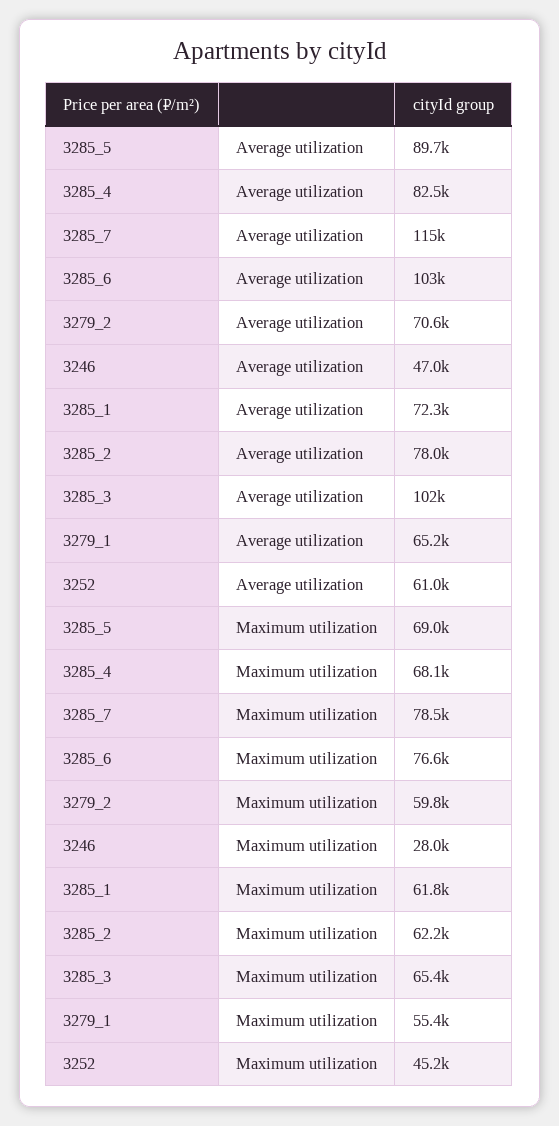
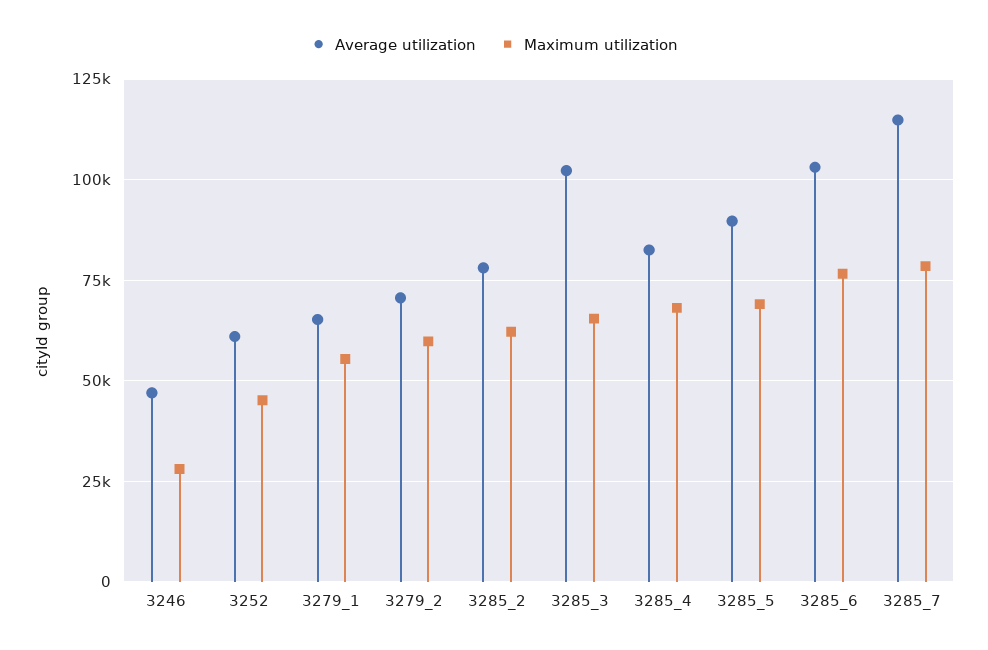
  {
    "Average utilization": {
      "3285_5": 89700,
      "3285_4": 82500,
      "3285_7": 115000,
      "3285_6": 103000,
      "3279_2": 70600,
      "3246": 47000,
-     "3285_1": 72300,
      "3285_2": 78000,
      "3285_3": 102000,
      "3279_1": 65200,
      "3252": 61000
    },
    "Maximum utilization": {
      "3285_5": 69000,
      "3285_4": 68100,
      "3285_7": 78500,
      "3285_6": 76600,
      "3279_2": 59800,
      "3246": 28000,
-     "3285_1": 61800,
      "3285_2": 62200,
      "3285_3": 65400,
      "3279_1": 55400,
      "3252": 45200
    }
  }

